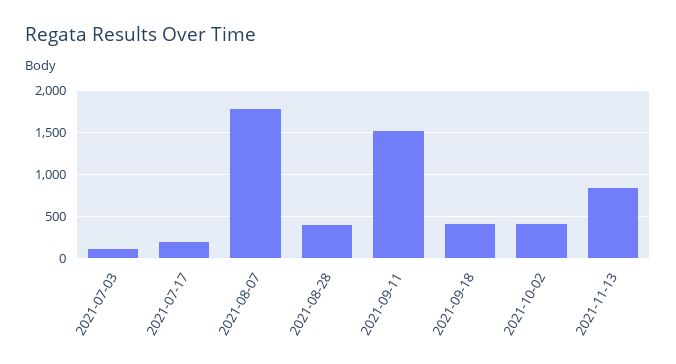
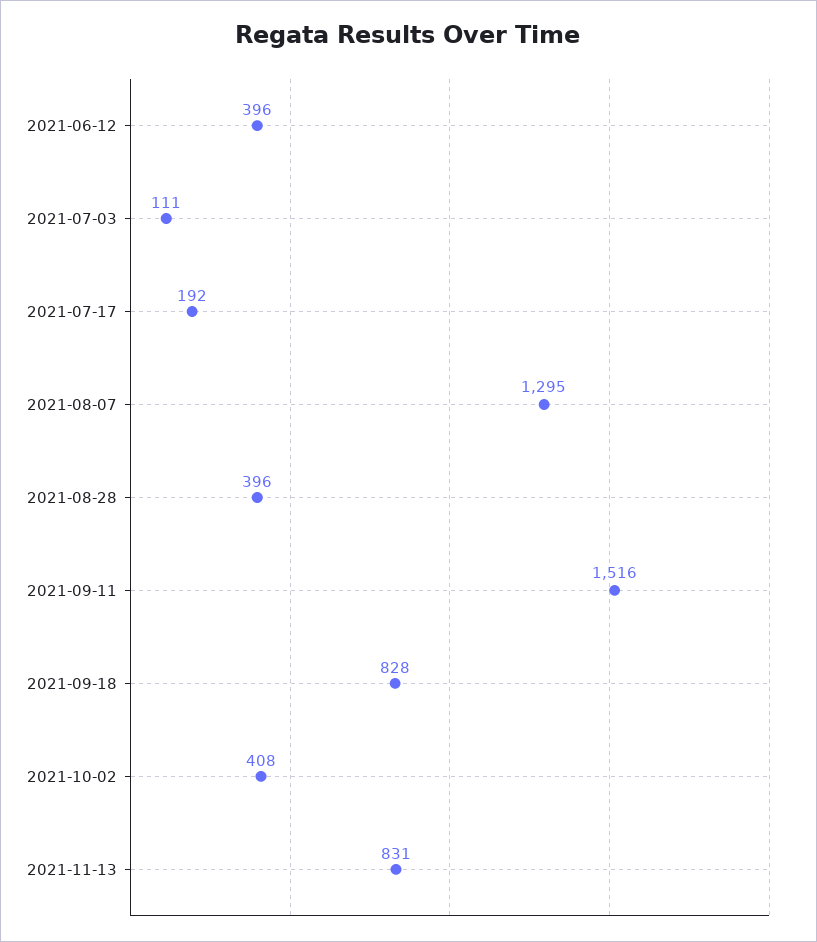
  {
    "2021-07-03": 111,
    "2021-07-17": 192,
-   "2021-08-07": 1800,
+   "2021-08-07": 1295,
    "2021-08-28": 396,
    "2021-09-11": 1516,
-   "2021-09-18": 400,
+   "2021-09-18": 828,
    "2021-10-02": 408,
-   "2021-11-13": 831
+   "2021-11-13": 831,
+   "2021-06-12": 396
  }

